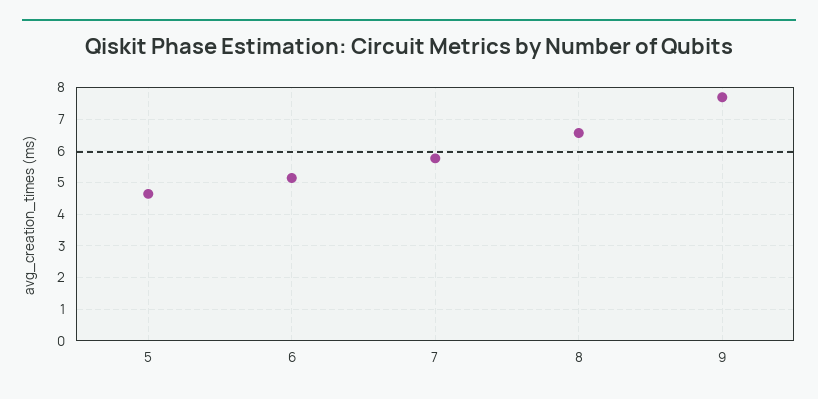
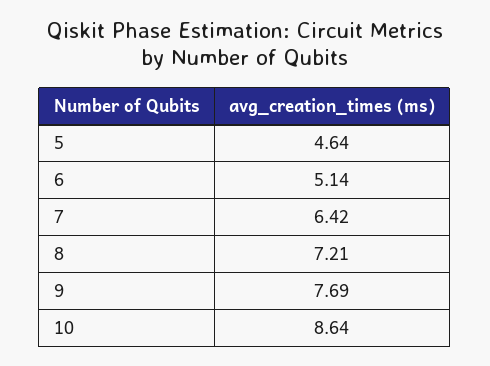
  {
    "5": 4.64,
    "6": 5.14,
-   "7": 5.8,
+   "7": 6.42,
-   "8": 6.6,
+   "8": 7.21,
-   "9": 7.69
+   "9": 7.69,
+   "10": 8.64
  }

